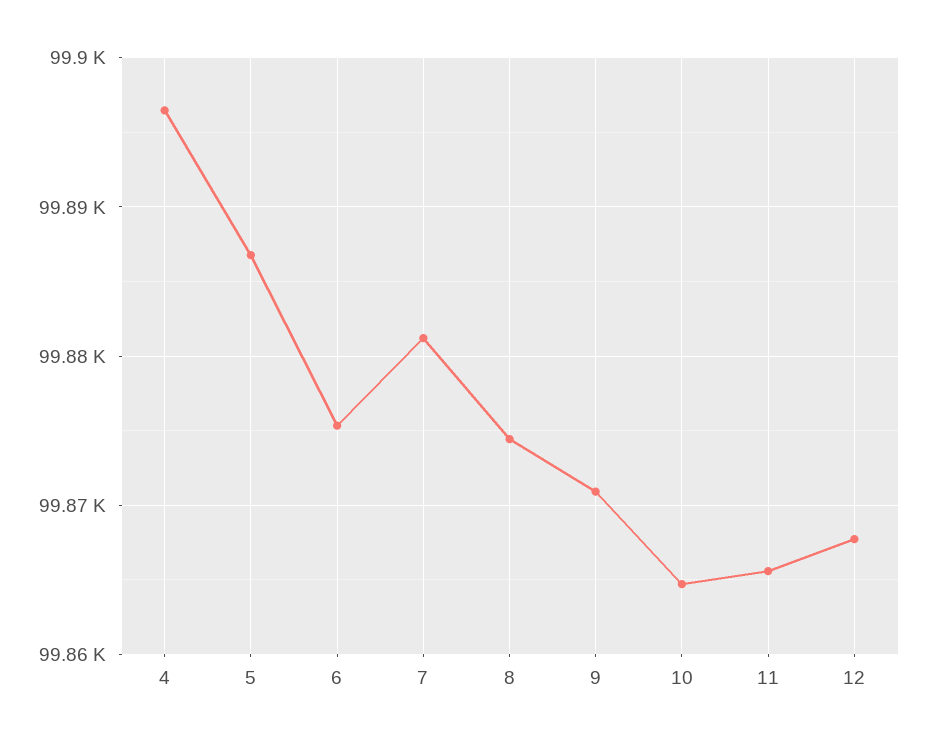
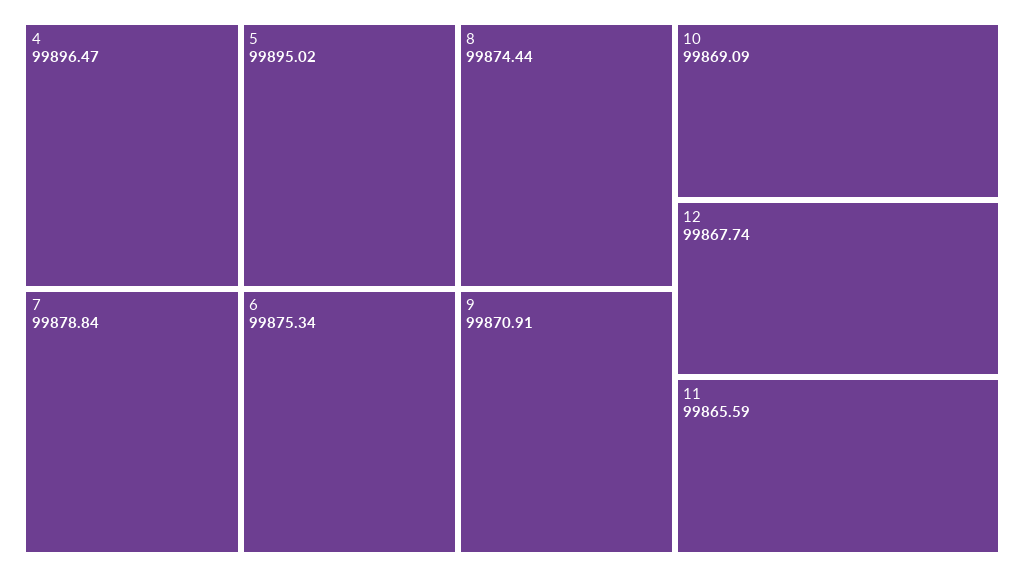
  {
    "4": 99896.47,
-   "5": 99887,
+   "5": 99895.02,
    "6": 99875.34,
-   "7": 99881,
+   "7": 99878.84,
    "8": 99874.44,
    "9": 99870.91,
-   "10": 99865,
+   "10": 99869.09,
    "11": 99865.59,
    "12": 99867.74
  }

